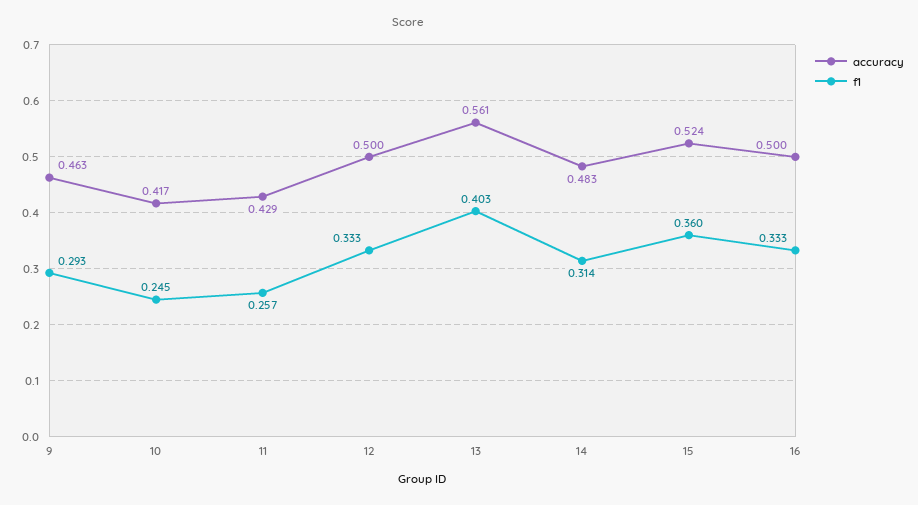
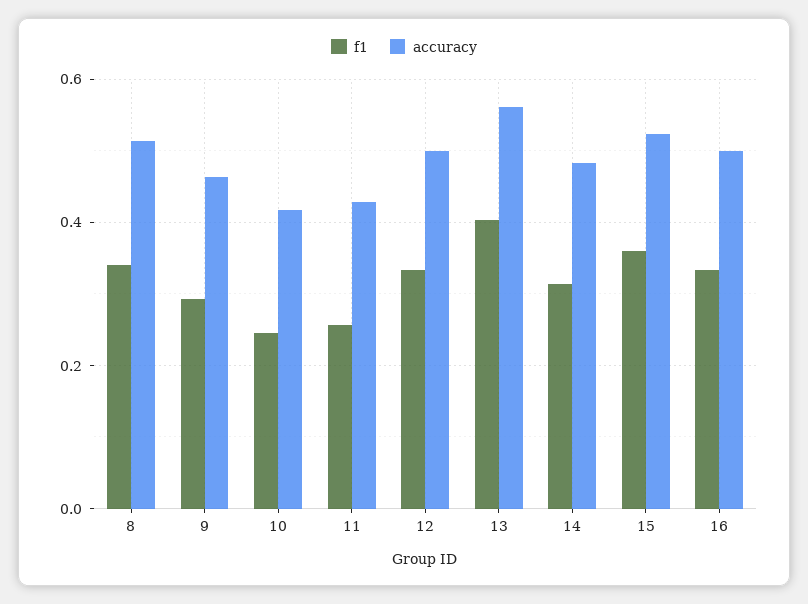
  {
    "accuracy": {
      "9": 0.463,
      "10": 0.417,
      "11": 0.429,
      "12": 0.5,
      "13": 0.561,
      "14": 0.483,
      "15": 0.524,
-     "16": 0.5
+     "16": 0.5,
+     "8": 0.52
    },
    "f1": {
      "9": 0.293,
      "10": 0.245,
      "11": 0.257,
      "12": 0.333,
      "13": 0.403,
      "14": 0.314,
      "15": 0.36,
-     "16": 0.333
+     "16": 0.333,
+     "8": 0.34
    }
  }

